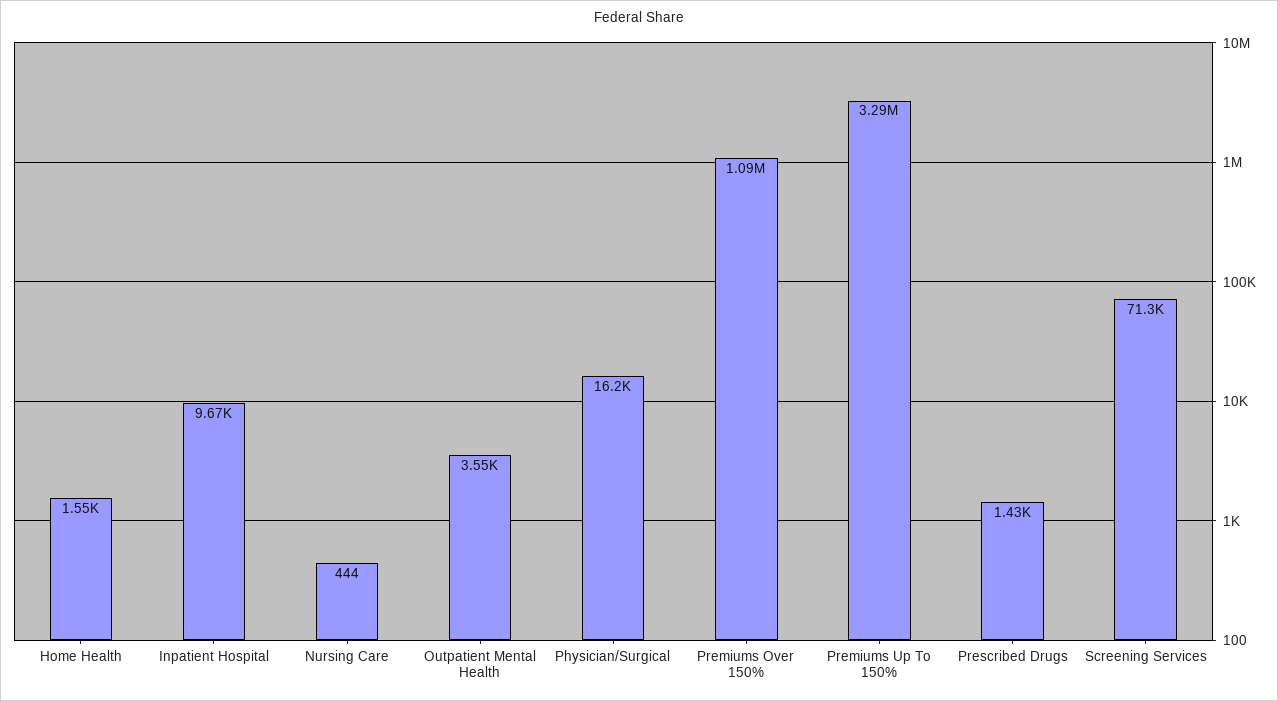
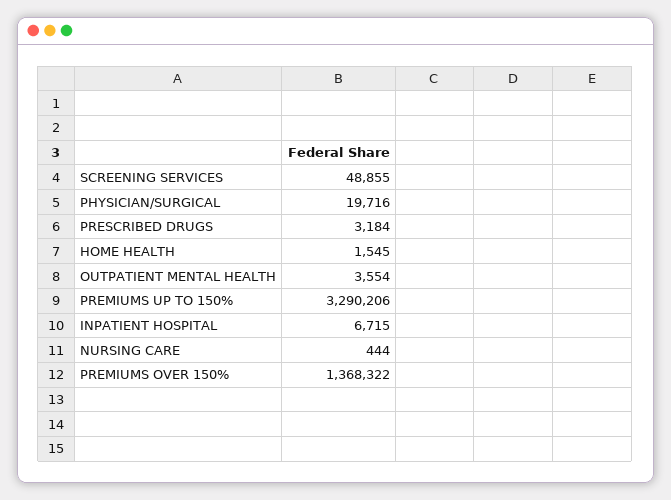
  {
    "Home Health": 1545,
-   "Inpatient Hospital": 9670,
+   "Inpatient Hospital": 6715,
    "Nursing Care": 444,
    "Outpatient Mental Health": 3554,
-   "Physician/Surgical": 16200,
+   "Physician/Surgical": 19716,
-   "Premiums Over 150%": 1090000,
+   "Premiums Over 150%": 1368322,
    "Premiums Up To 150%": 3290206,
-   "Prescribed Drugs": 1430,
+   "Prescribed Drugs": 3184,
-   "Screening Services": 71300
+   "Screening Services": 48855
  }

